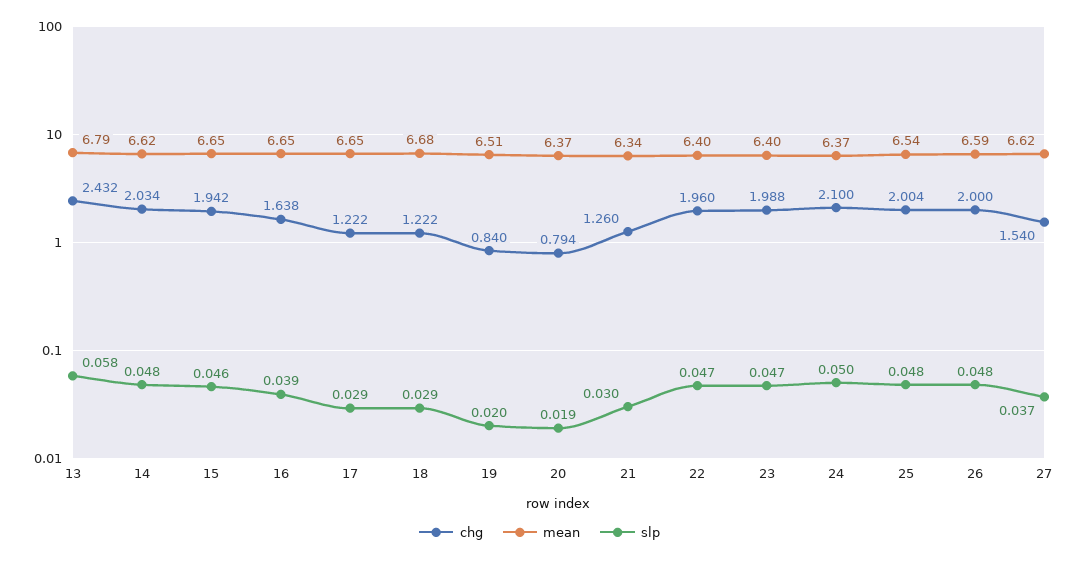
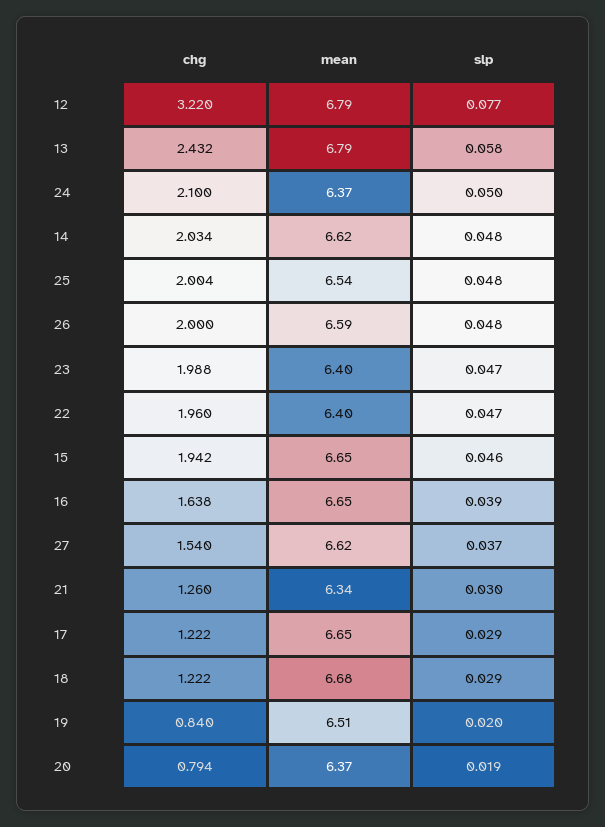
  {
    "chg": {
      "13": 2.432,
      "14": 2.034,
      "15": 1.942,
      "16": 1.638,
      "17": 1.222,
      "18": 1.222,
      "19": 0.84,
      "20": 0.794,
      "21": 1.26,
      "22": 1.96,
      "23": 1.988,
      "24": 2.1,
      "25": 2.004,
      "26": 2,
-     "27": 1.54
+     "27": 1.54,
+     "12": 3.22
    },
    "mean": {
      "13": 6.79,
      "14": 6.62,
      "15": 6.65,
      "16": 6.65,
      "17": 6.65,
      "18": 6.68,
      "19": 6.51,
      "20": 6.37,
      "21": 6.34,
      "22": 6.4,
      "23": 6.4,
      "24": 6.37,
      "25": 6.54,
      "26": 6.59,
-     "27": 6.62
+     "27": 6.62,
+     "12": 6.79
    },
    "slp": {
      "13": 0.058,
      "14": 0.048,
      "15": 0.046,
      "16": 0.039,
      "17": 0.029,
      "18": 0.029,
      "19": 0.02,
      "20": 0.019,
      "21": 0.03,
      "22": 0.047,
      "23": 0.047,
      "24": 0.05,
      "25": 0.048,
      "26": 0.048,
-     "27": 0.037
+     "27": 0.037,
+     "12": 0.077
    }
  }

